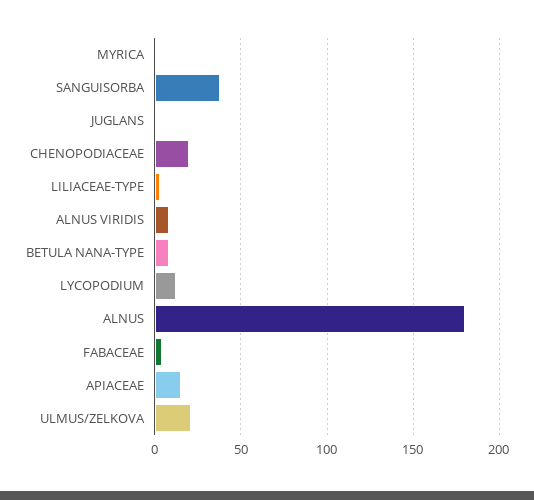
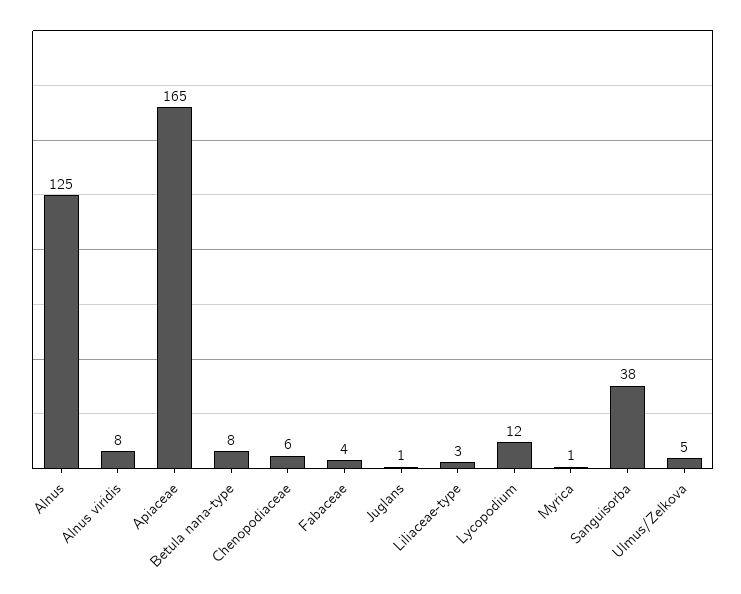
  {
    "MYRICA": 1,
    "SANGUISORBA": 38,
    "JUGLANS": 1,
-   "CHENOPODIACEAE": 20,
+   "CHENOPODIACEAE": 6,
    "LILIACEAE-TYPE": 3,
    "ALNUS VIRIDIS": 8,
    "BETULA NANA-TYPE": 8,
    "LYCOPODIUM": 12,
-   "ALNUS": 180,
+   "ALNUS": 125,
    "FABACEAE": 4,
-   "APIACEAE": 15,
+   "APIACEAE": 165,
-   "ULMUS/ZELKOVA": 20
+   "ULMUS/ZELKOVA": 5
  }

